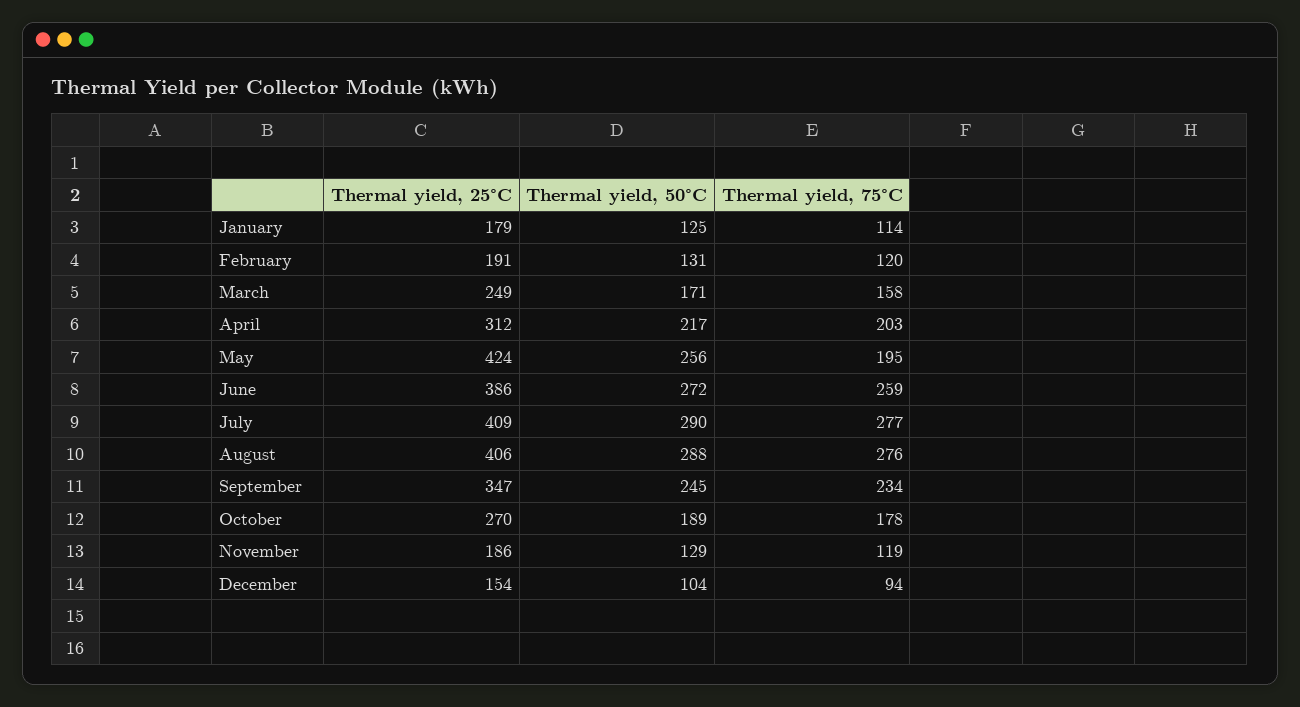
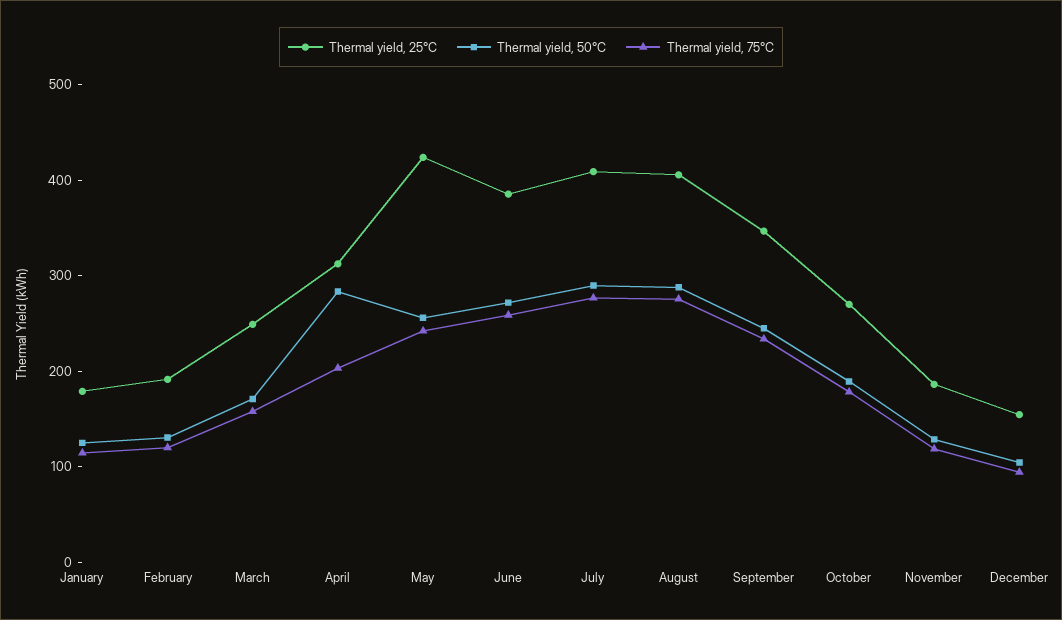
  {
    "Thermal yield, 25°C": {
      "January": 179,
      "February": 191,
      "March": 249,
      "April": 312,
      "May": 424,
      "June": 386,
      "July": 409,
      "August": 406,
      "September": 347,
      "October": 270,
      "November": 186,
      "December": 154
    },
    "Thermal yield, 50°C": {
      "January": 125,
      "February": 131,
      "March": 171,
-     "April": 217,
+     "April": 280,
      "May": 256,
      "June": 272,
      "July": 290,
      "August": 288,
      "September": 245,
      "October": 189,
      "November": 129,
      "December": 104
    },
    "Thermal yield, 75°C": {
      "January": 114,
      "February": 120,
      "March": 158,
      "April": 203,
-     "May": 195,
+     "May": 240,
      "June": 259,
      "July": 277,
      "August": 276,
      "September": 234,
      "October": 178,
      "November": 119,
      "December": 94
    }
  }

